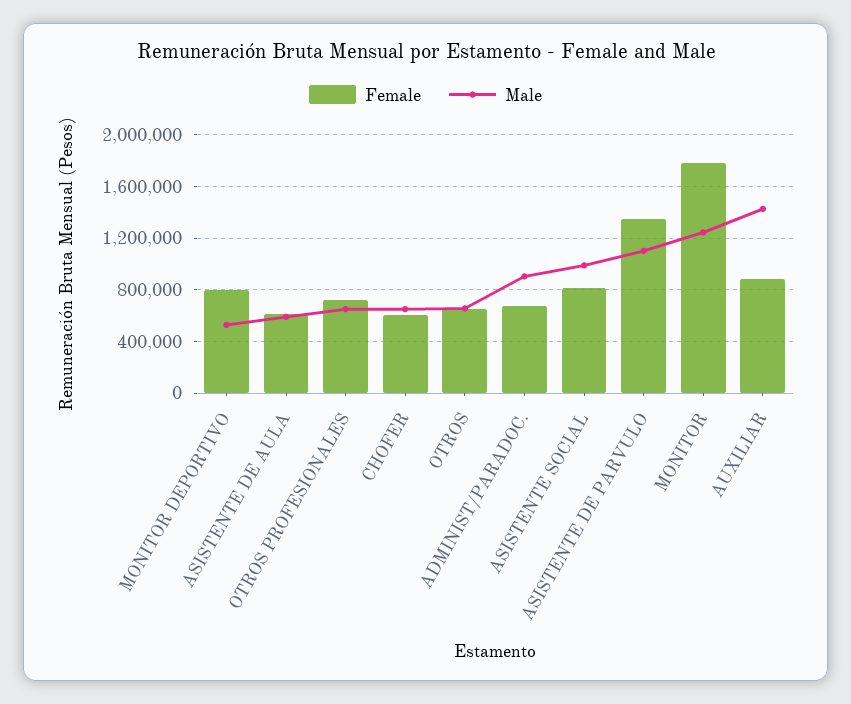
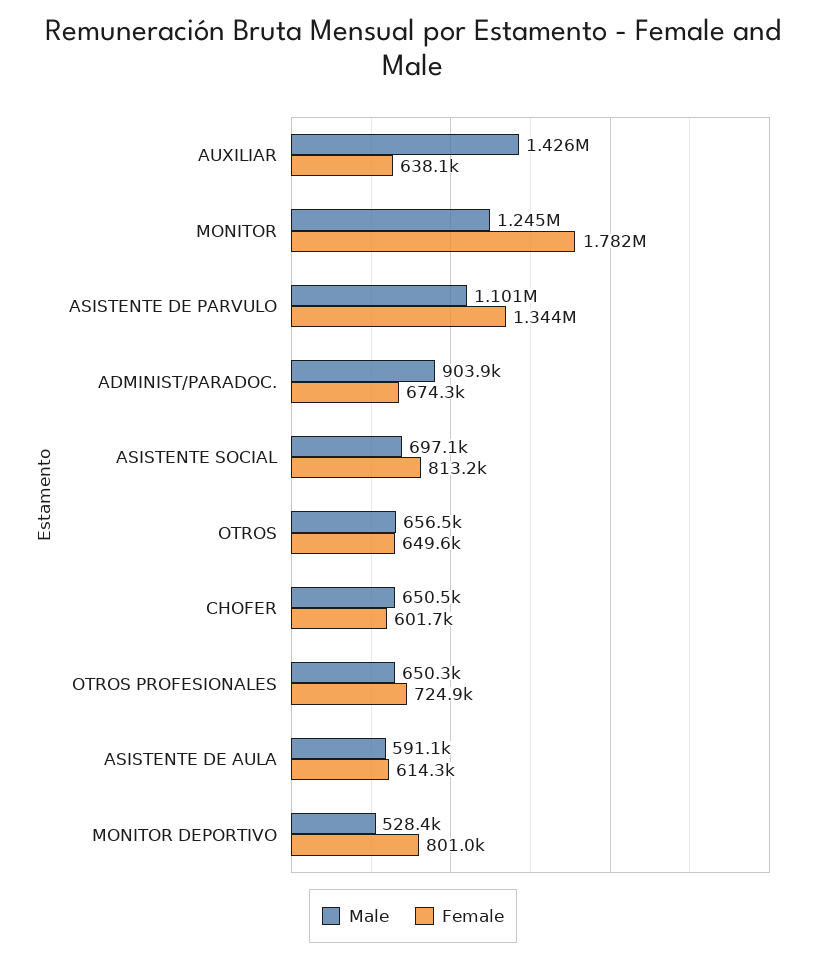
  {
    "Female": {
      "MONITOR DEPORTIVO": 801000,
      "ASISTENTE DE AULA": 614300,
      "OTROS PROFESIONALES": 724900,
      "CHOFER": 601700,
      "OTROS": 649600,
      "ADMINIST/PARADOC.": 674300,
      "ASISTENTE SOCIAL": 813200,
      "ASISTENTE DE PARVULO": 1344000,
      "MONITOR": 1782000,
-     "AUXILIAR": 900000
+     "AUXILIAR": 638100
    },
    "Male": {
      "MONITOR DEPORTIVO": 528400,
      "ASISTENTE DE AULA": 591100,
      "OTROS PROFESIONALES": 650300,
      "CHOFER": 650500,
      "OTROS": 656500,
      "ADMINIST/PARADOC.": 903900,
-     "ASISTENTE SOCIAL": 1000000,
+     "ASISTENTE SOCIAL": 697100,
      "ASISTENTE DE PARVULO": 1101000,
      "MONITOR": 1245000,
      "AUXILIAR": 1426000
    }
  }

